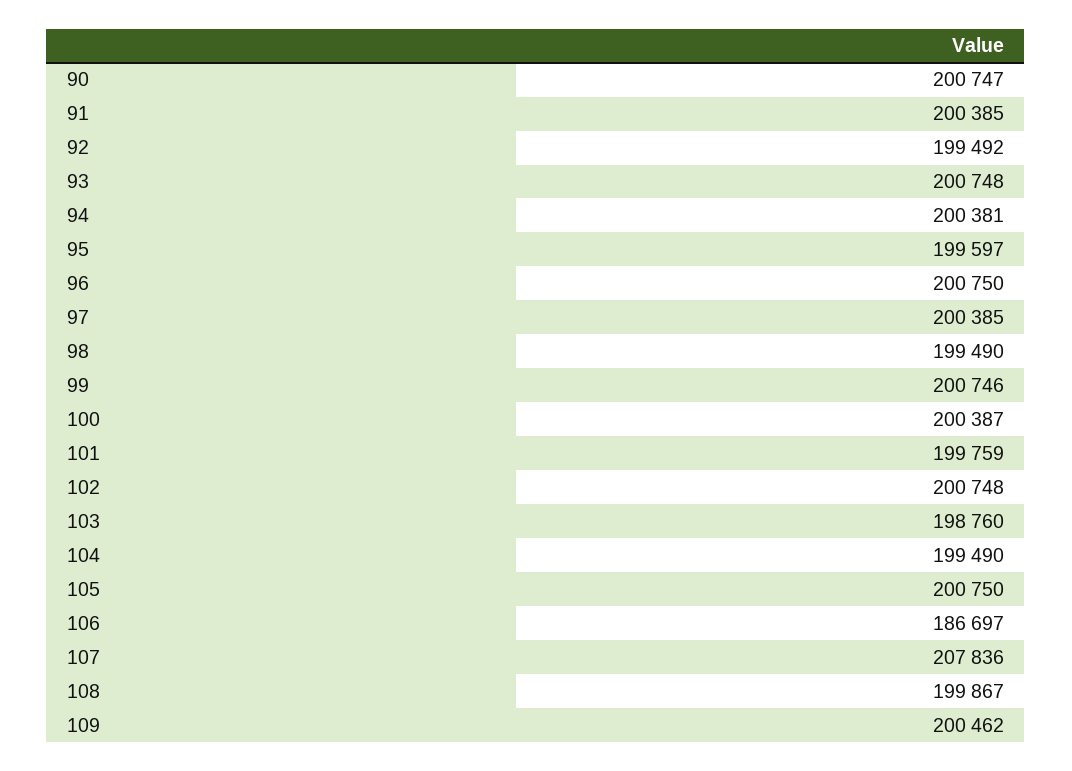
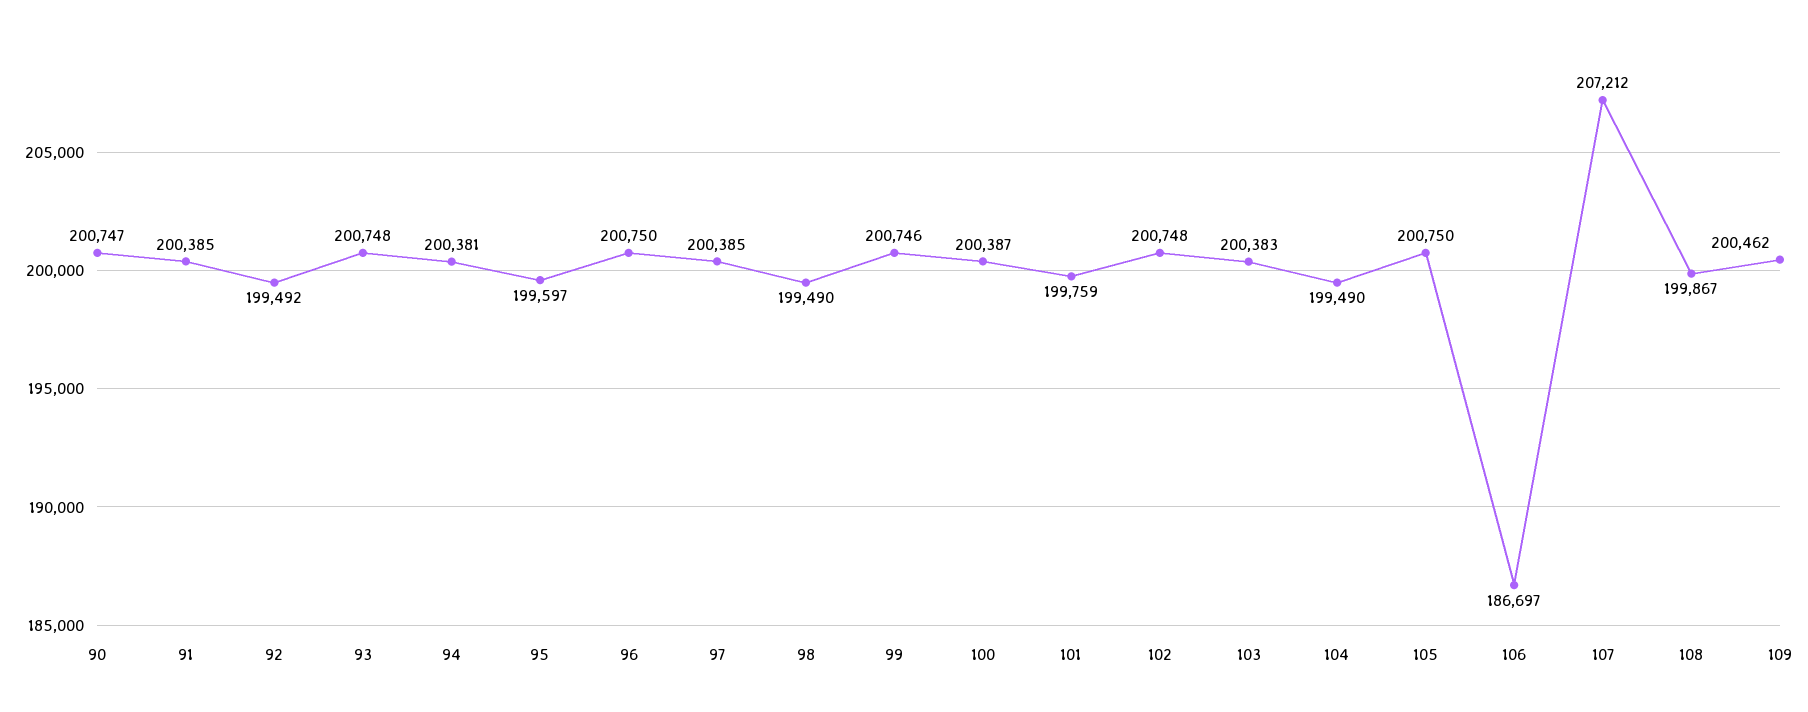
  {
    "90": 200747,
    "91": 200385,
    "92": 199492,
    "93": 200748,
    "94": 200381,
    "95": 199597,
    "96": 200750,
    "97": 200385,
    "98": 199490,
    "99": 200746,
    "100": 200387,
    "101": 199759,
    "102": 200748,
-   "103": 198760,
+   "103": 200383,
    "104": 199490,
    "105": 200750,
    "106": 186697,
-   "107": 207836,
+   "107": 207212,
    "108": 199867,
    "109": 200462
  }

